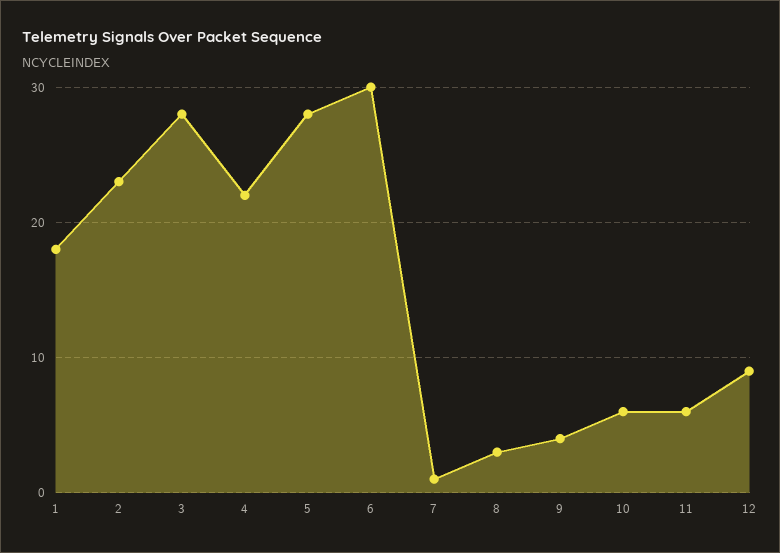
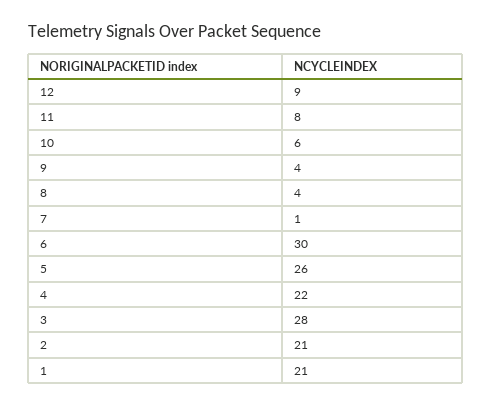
  {
-   "1": 18,
+   "1": 21,
-   "2": 23,
+   "2": 21,
    "3": 28,
    "4": 22,
-   "5": 28,
+   "5": 26,
    "6": 30,
    "7": 1,
-   "8": 3,
+   "8": 4,
    "9": 4,
    "10": 6,
-   "11": 6,
+   "11": 8,
    "12": 9
  }

